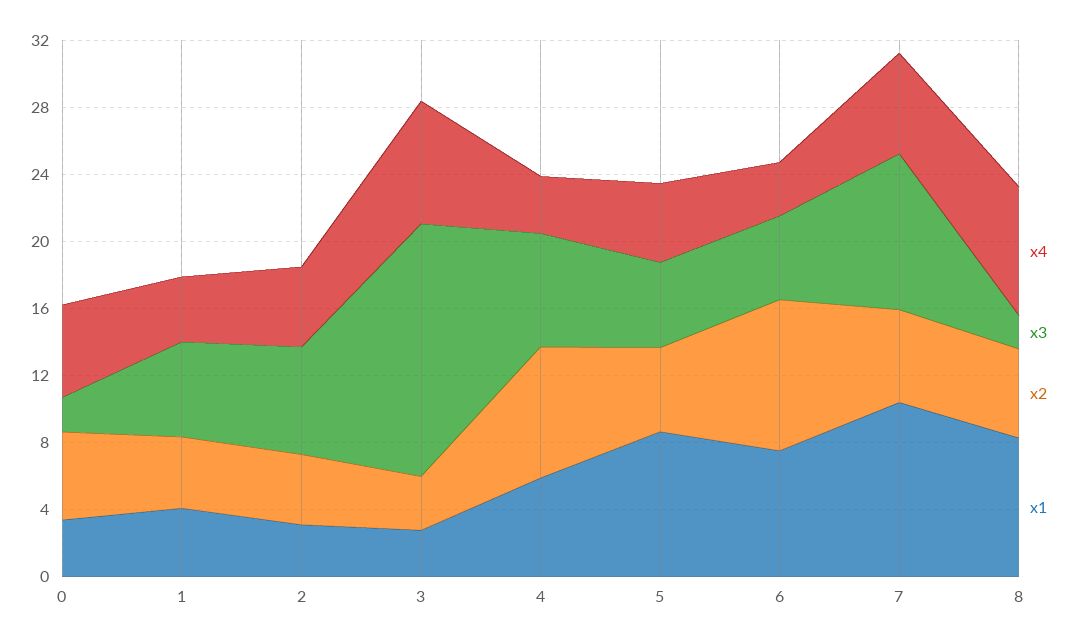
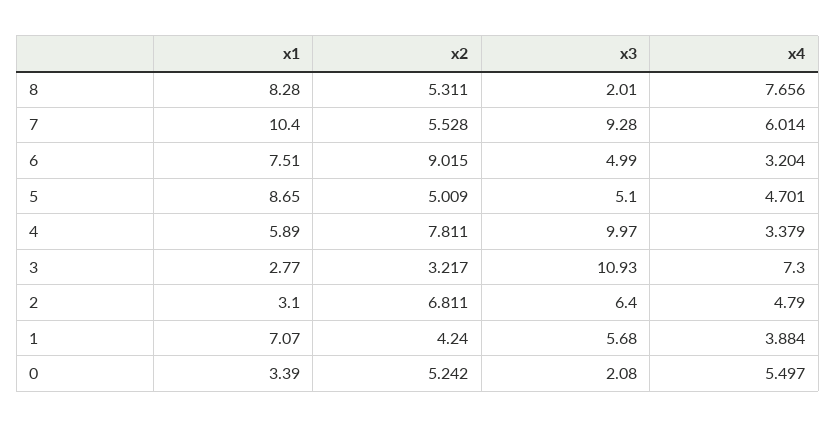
  {
    "x4": {
      "0": 5.497,
      "1": 3.884,
      "2": 4.79,
      "3": 7.3,
      "4": 3.379,
      "5": 4.701,
      "6": 3.204,
      "7": 6.014,
      "8": 7.656
    },
    "x3": {
      "0": 2.08,
      "1": 5.68,
      "2": 6.4,
-     "3": 15,
+     "3": 10.93,
-     "4": 7,
+     "4": 9.97,
      "5": 5.1,
      "6": 4.99,
      "7": 9.28,
      "8": 2.01
    },
    "x2": {
      "0": 5.242,
      "1": 4.24,
-     "2": 4,
+     "2": 6.811,
      "3": 3.217,
      "4": 7.811,
      "5": 5.009,
      "6": 9.015,
      "7": 5.528,
      "8": 5.311
    },
    "x1": {
      "0": 3.39,
-     "1": 4,
+     "1": 7.07,
      "2": 3.1,
      "3": 2.77,
      "4": 5.89,
      "5": 8.65,
      "6": 7.51,
      "7": 10.4,
      "8": 8.28
    }
  }

